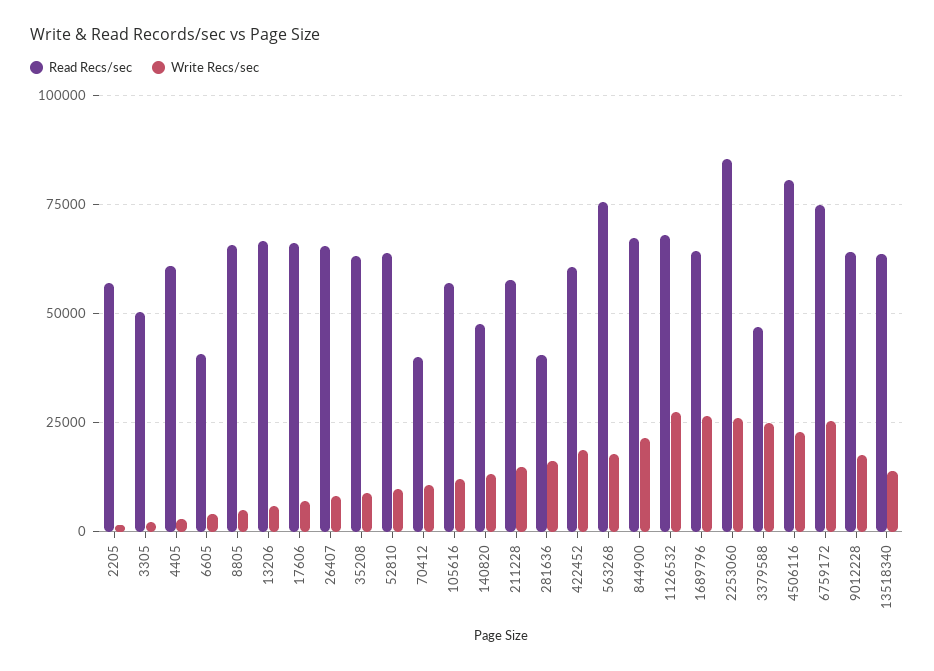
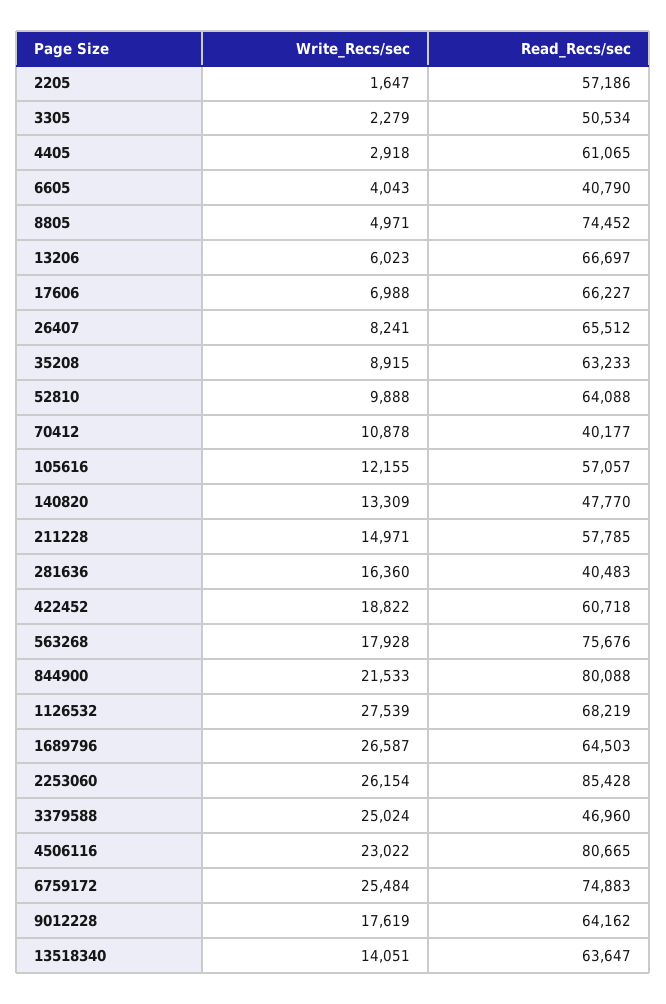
  {
    "Read Recs/sec": {
      "2205": 57186,
      "3305": 50534,
      "4405": 61065,
      "6605": 40790,
-     "8805": 65000,
+     "8805": 74452,
      "13206": 66697,
      "17606": 66227,
      "26407": 65512,
      "35208": 63233,
      "52810": 64088,
      "70412": 40177,
      "105616": 57057,
      "140820": 47770,
      "211228": 57785,
      "281636": 40483,
      "422452": 60718,
      "563268": 75676,
-     "844900": 67500,
+     "844900": 80088,
      "1126532": 68219,
      "1689796": 64503,
      "2253060": 85428,
      "3379588": 46960,
      "4506116": 80665,
      "6759172": 74883,
      "9012228": 64162,
      "13518340": 63647
    },
    "Write Recs/sec": {
      "2205": 1647,
      "3305": 2279,
      "4405": 2918,
      "6605": 4043,
      "8805": 4971,
      "13206": 6023,
      "17606": 6988,
      "26407": 8241,
      "35208": 8915,
      "52810": 9888,
      "70412": 10878,
      "105616": 12155,
      "140820": 13309,
      "211228": 14971,
      "281636": 16360,
      "422452": 18822,
      "563268": 17928,
      "844900": 21533,
      "1126532": 27539,
      "1689796": 26587,
      "2253060": 26154,
      "3379588": 25024,
      "4506116": 23022,
      "6759172": 25484,
      "9012228": 17619,
      "13518340": 14051
    }
  }

